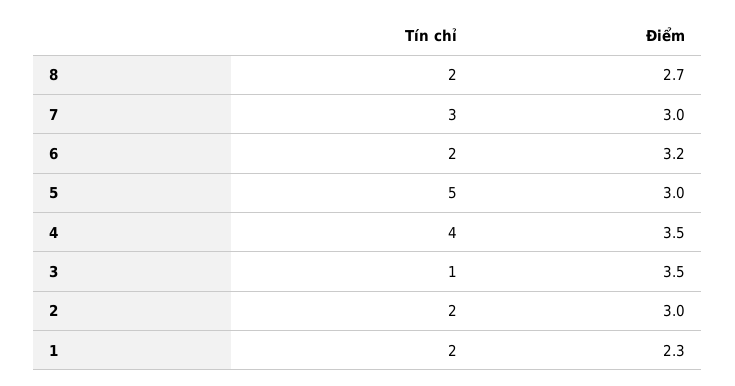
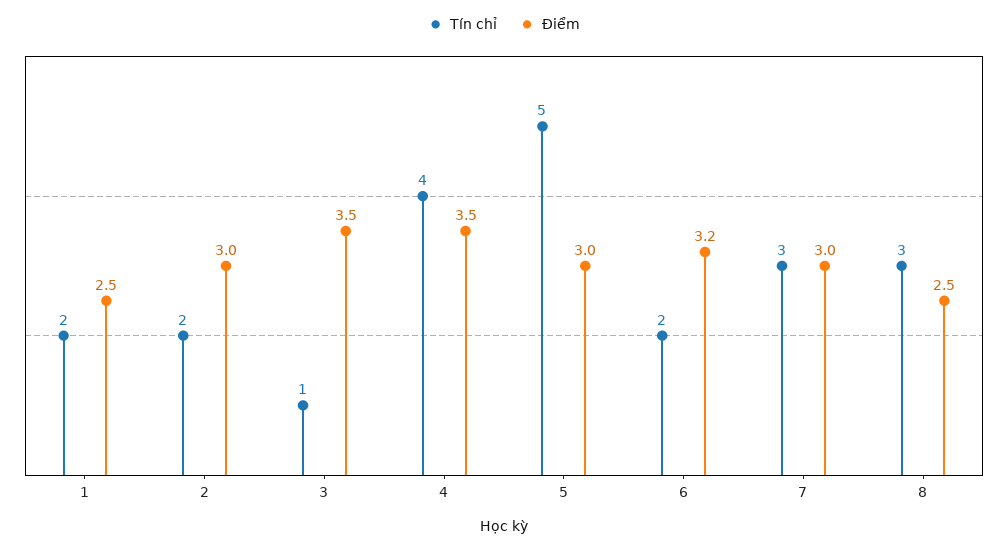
  {
    "Tín chỉ": {
-     "8": 2,
+     "8": 3,
      "7": 3,
      "6": 2,
      "5": 5,
      "4": 4,
      "3": 1,
      "2": 2,
      "1": 2
    },
    "Điểm": {
-     "8": 2.7,
+     "8": 2.5,
      "7": 3,
      "6": 3.2,
      "5": 3,
      "4": 3.5,
      "3": 3.5,
      "2": 3,
-     "1": 2.3
+     "1": 2.5
    }
  }

